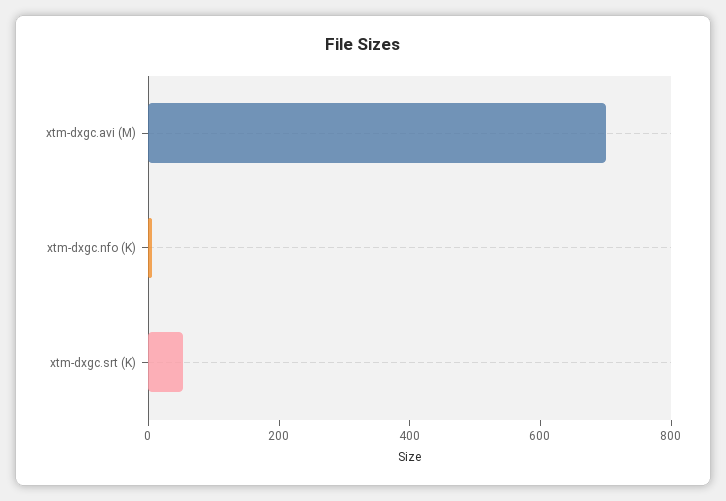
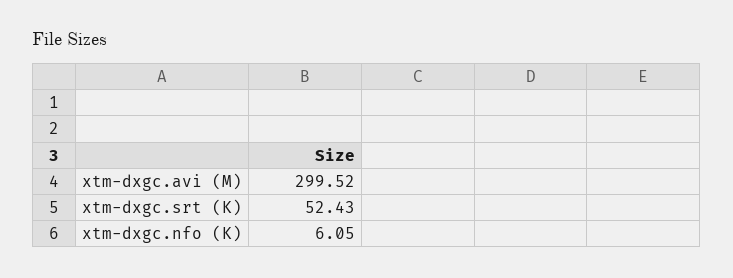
  {
-   "xtm-dxgc.avi (M)": 700,
+   "xtm-dxgc.avi (M)": 299.52,
    "xtm-dxgc.nfo (K)": 6.05,
    "xtm-dxgc.srt (K)": 52.43
  }

